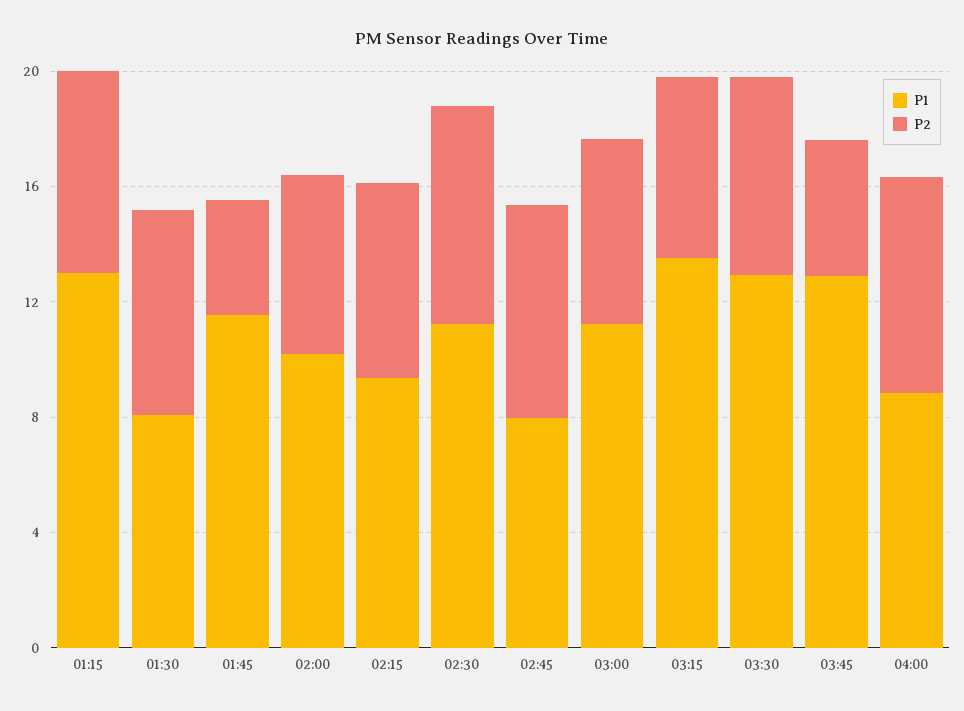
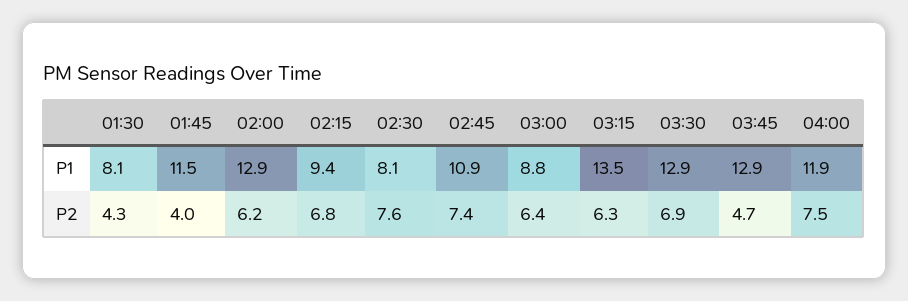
  {
    "P1": {
-     "01:15": 13,
      "01:30": 8.1,
      "01:45": 11.5,
-     "02:00": 10,
+     "02:00": 12.9,
      "02:15": 9.4,
-     "02:30": 11,
+     "02:30": 8.1,
-     "02:45": 8,
+     "02:45": 10.9,
-     "03:00": 11,
+     "03:00": 8.8,
      "03:15": 13.5,
      "03:30": 12.9,
      "03:45": 12.9,
-     "04:00": 9
+     "04:00": 11.9
    },
    "P2": {
-     "01:15": 7,
-     "01:30": 7,
+     "01:30": 4.3,
      "01:45": 4,
      "02:00": 6.2,
      "02:15": 6.8,
      "02:30": 7.6,
      "02:45": 7.4,
      "03:00": 6.4,
      "03:15": 6.3,
      "03:30": 6.9,
      "03:45": 4.7,
      "04:00": 7.5
    }
  }

